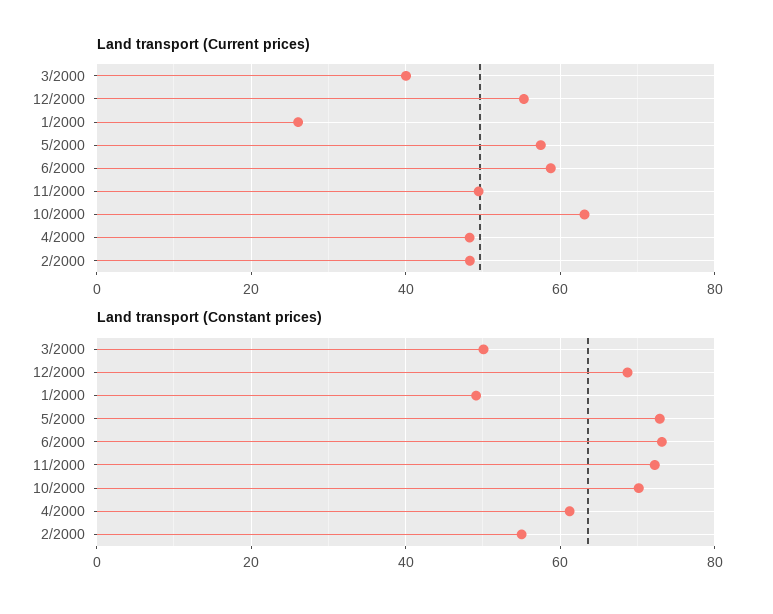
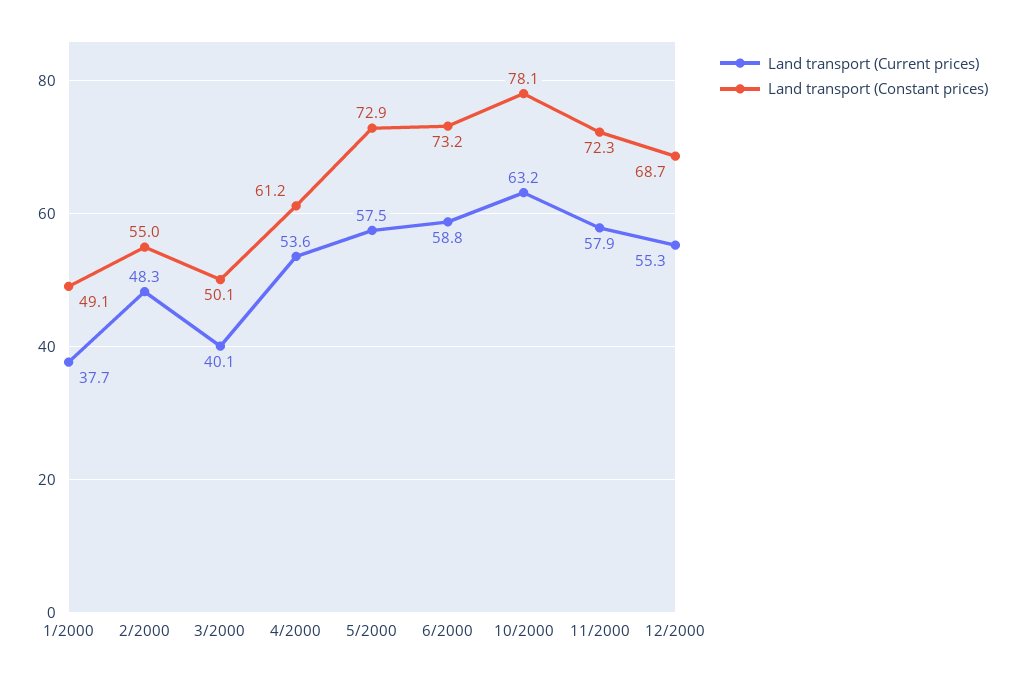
  {
    "Land transport (Current prices)": {
      "3/2000": 40.1,
      "12/2000": 55.3,
-     "1/2000": 26,
+     "1/2000": 37.7,
      "5/2000": 57.5,
      "6/2000": 58.8,
-     "11/2000": 50,
+     "11/2000": 57.9,
      "10/2000": 63.2,
-     "4/2000": 48,
+     "4/2000": 53.6,
      "2/2000": 48.3
    },
    "Land transport (Constant prices)": {
      "3/2000": 50.1,
      "12/2000": 68.7,
      "1/2000": 49.1,
      "5/2000": 72.9,
      "6/2000": 73.2,
      "11/2000": 72.3,
-     "10/2000": 70,
+     "10/2000": 78.1,
      "4/2000": 61.2,
      "2/2000": 55
    }
  }

